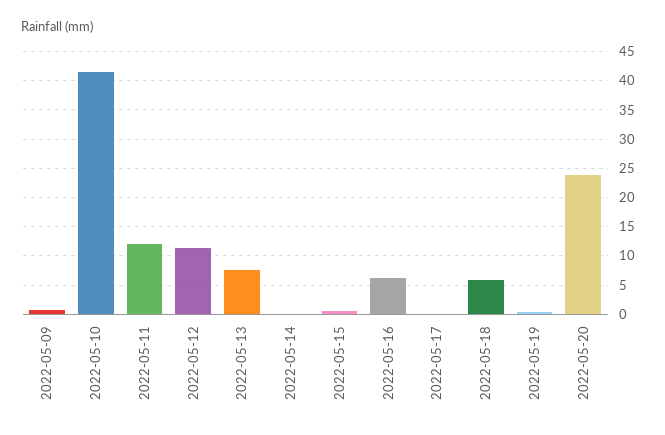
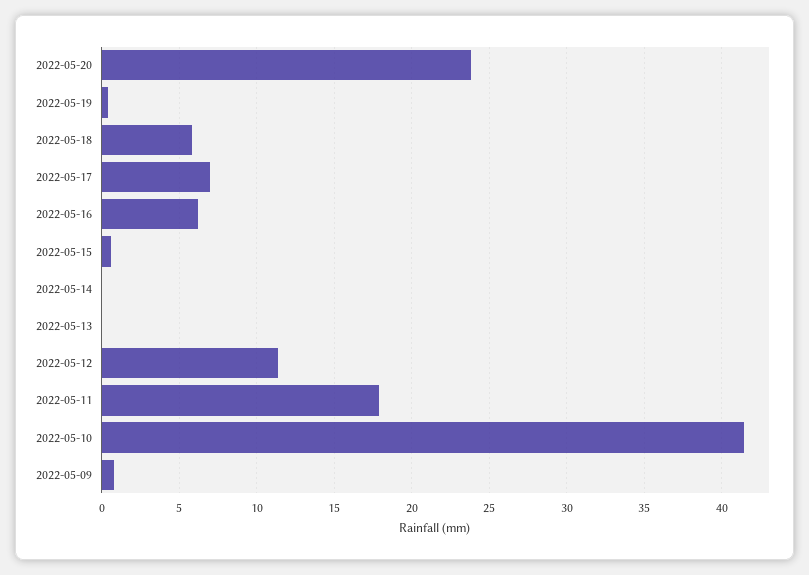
  {
    "2022-05-09": 1,
    "2022-05-10": 41.5,
-   "2022-05-11": 12.5,
+   "2022-05-11": 18,
    "2022-05-12": 11.5,
-   "2022-05-13": 7.5,
+   "2022-05-13": 0,
    "2022-05-14": 0,
    "2022-05-15": 0.5,
    "2022-05-16": 6,
-   "2022-05-17": 0,
+   "2022-05-17": 7,
    "2022-05-18": 6,
    "2022-05-19": 0.5,
    "2022-05-20": 24
  }

